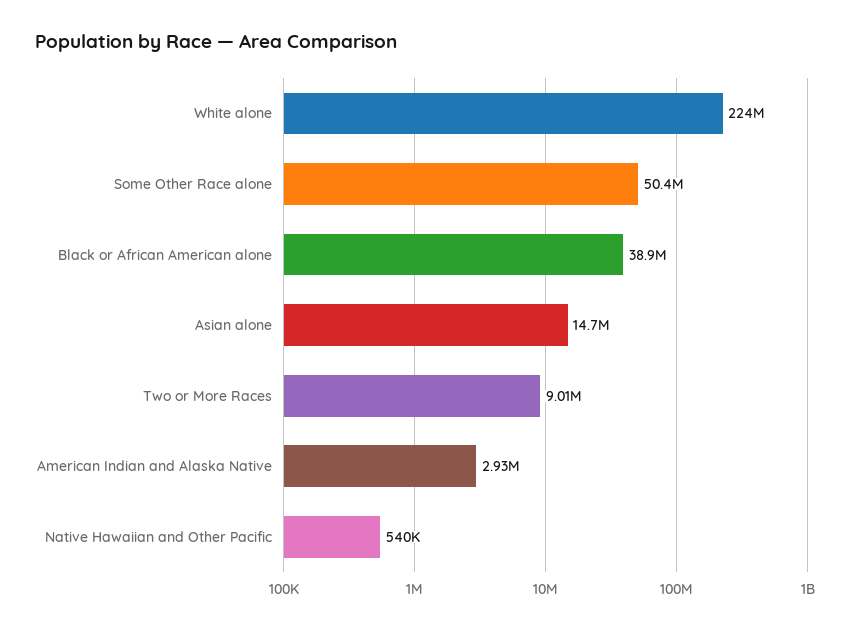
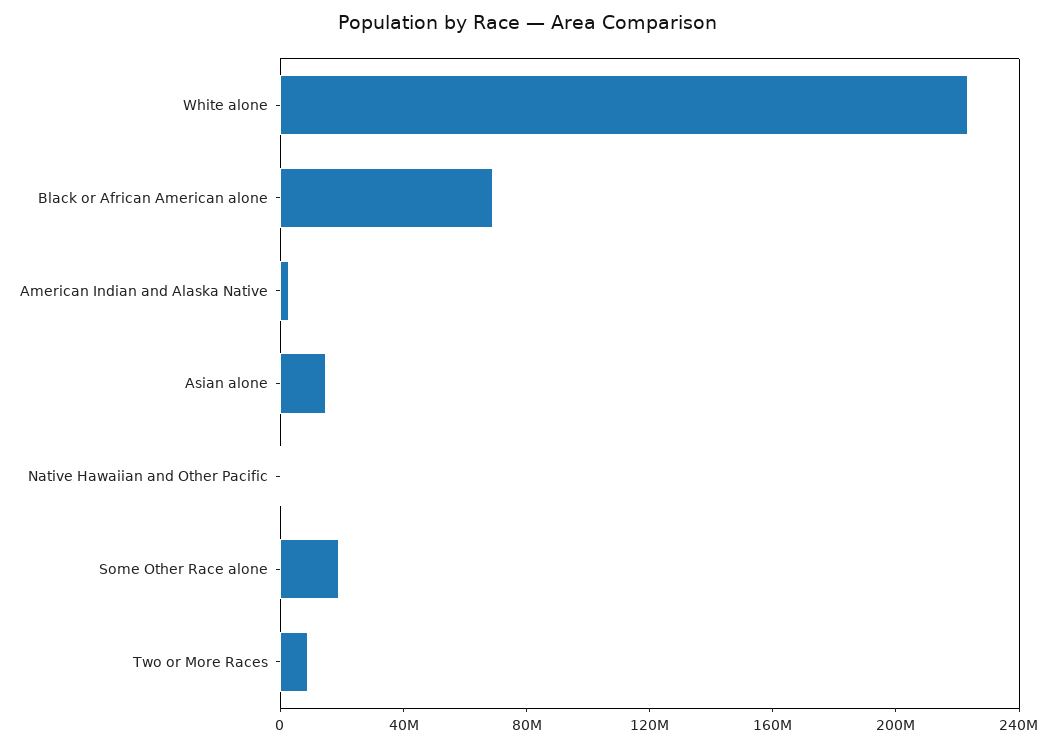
  {
    "White alone": 224000000,
-   "Some Other Race alone": 50400000,
+   "Some Other Race alone": 20000000,
-   "Black or African American alone": 38900000,
+   "Black or African American alone": 70000000,
    "Asian alone": 14700000,
    "Two or More Races": 9010000,
    "American Indian and Alaska Native": 2930000,
    "Native Hawaiian and Other Pacific": 540000
  }

